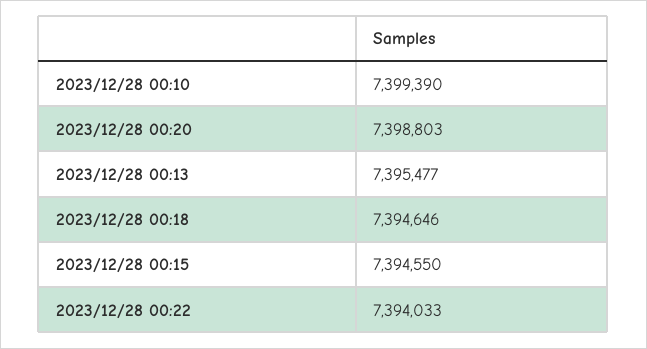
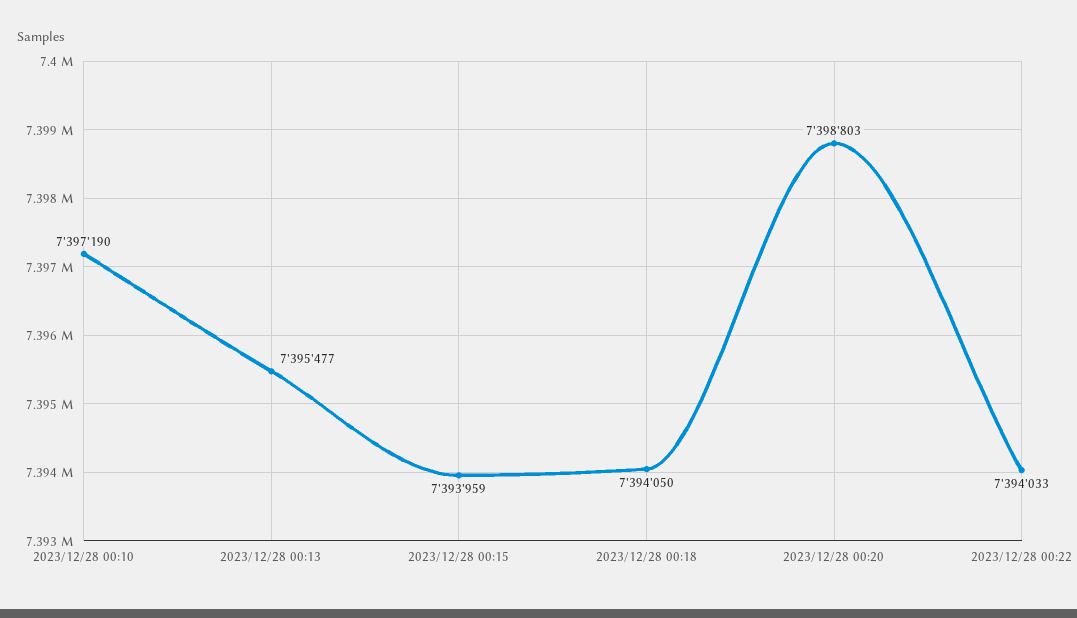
  {
-   "2023/12/28 00:10": 7399390,
+   "2023/12/28 00:10": 7397190,
    "2023/12/28 00:20": 7398803,
    "2023/12/28 00:13": 7395477,
-   "2023/12/28 00:18": 7394646,
+   "2023/12/28 00:18": 7394050,
-   "2023/12/28 00:15": 7394550,
+   "2023/12/28 00:15": 7393959,
    "2023/12/28 00:22": 7394033
  }

